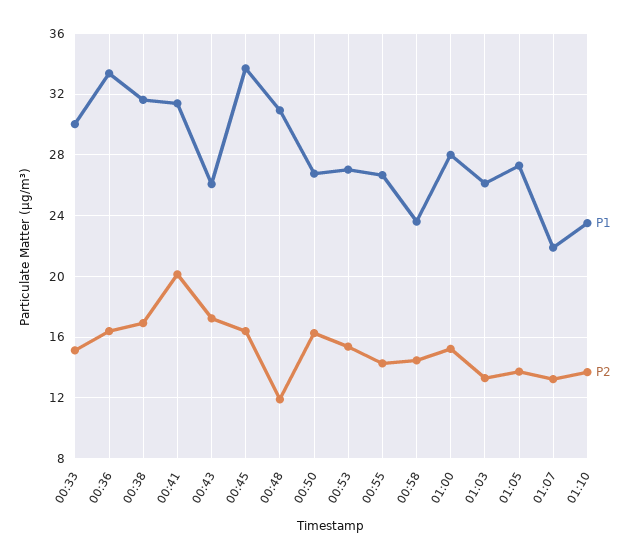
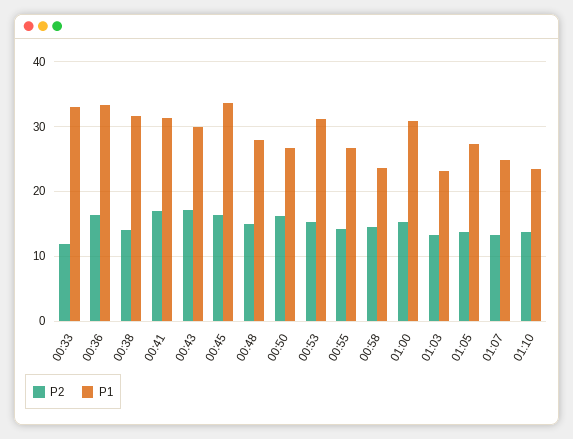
  {
    "P1": {
-     "00:33": 30,
+     "00:33": 33,
      "00:36": 33.5,
      "00:38": 31.5,
      "00:41": 31.5,
-     "00:43": 26,
+     "00:43": 30,
      "00:45": 33.5,
-     "00:48": 31,
+     "00:48": 28,
      "00:50": 27,
-     "00:53": 27,
+     "00:53": 31,
      "00:55": 26.5,
      "00:58": 23.5,
-     "01:00": 28,
+     "01:00": 31,
-     "01:03": 26,
+     "01:03": 23,
      "01:05": 27.5,
-     "01:07": 22,
+     "01:07": 25,
      "01:10": 23.5
    },
    "P2": {
-     "00:33": 15,
+     "00:33": 12,
      "00:36": 16.5,
-     "00:38": 17,
+     "00:38": 14,
-     "00:41": 20,
+     "00:41": 17,
      "00:43": 17,
      "00:45": 16.5,
-     "00:48": 12,
+     "00:48": 15,
      "00:50": 16.5,
      "00:53": 15.5,
      "00:55": 14.5,
      "00:58": 14.5,
      "01:00": 15,
      "01:03": 13.5,
      "01:05": 13.5,
      "01:07": 13,
      "01:10": 13.5
    }
  }

